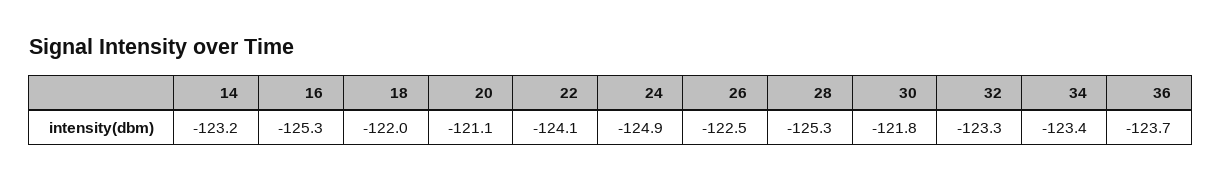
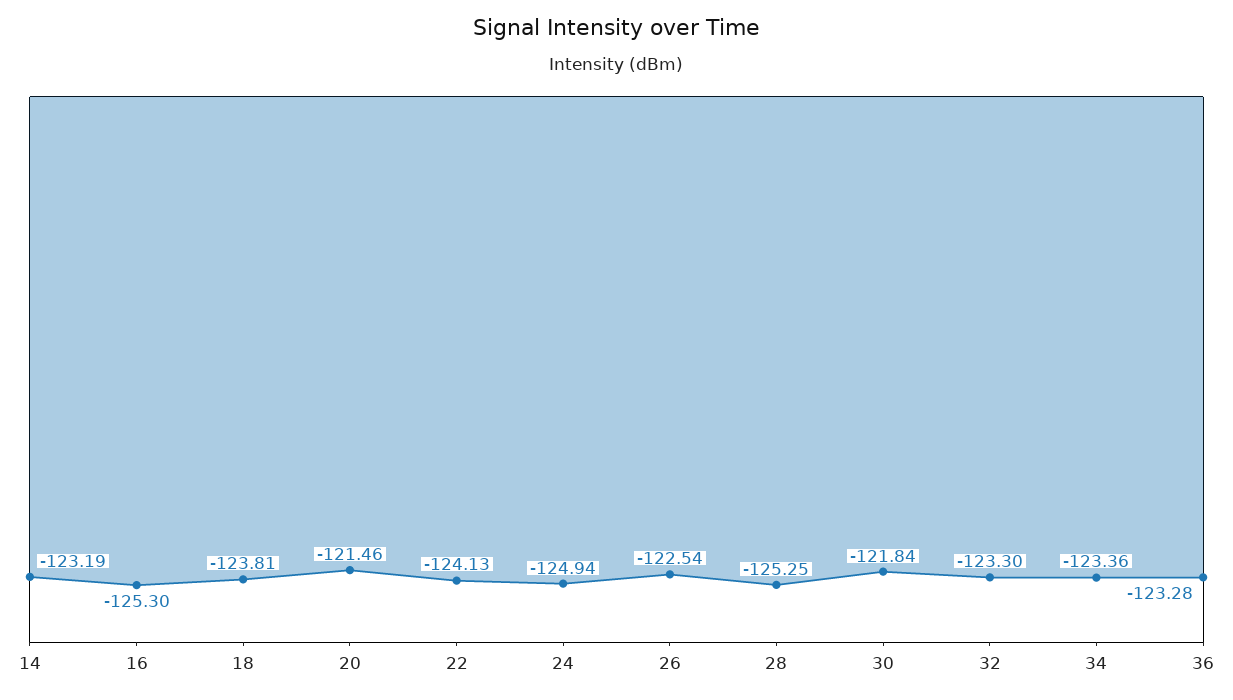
  {
    "14": -123.19,
    "16": -125.3,
-   "18": -122,
+   "18": -123.81,
-   "20": -121.1,
+   "20": -121.46,
    "22": -124.13,
    "24": -124.94,
    "26": -122.54,
    "28": -125.25,
    "30": -121.84,
    "32": -123.3,
    "34": -123.36,
-   "36": -123.7
+   "36": -123.28
  }

